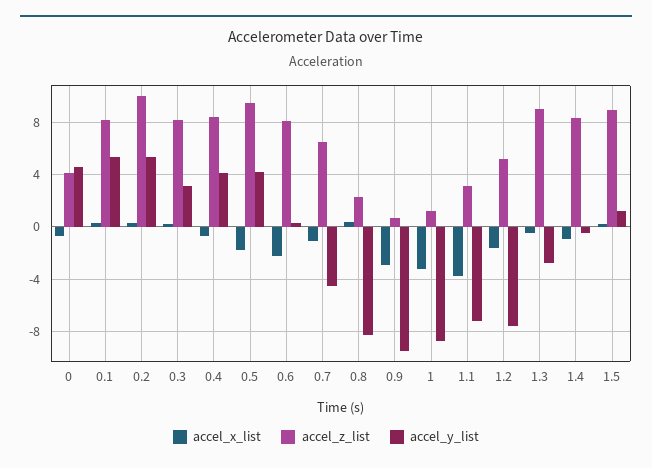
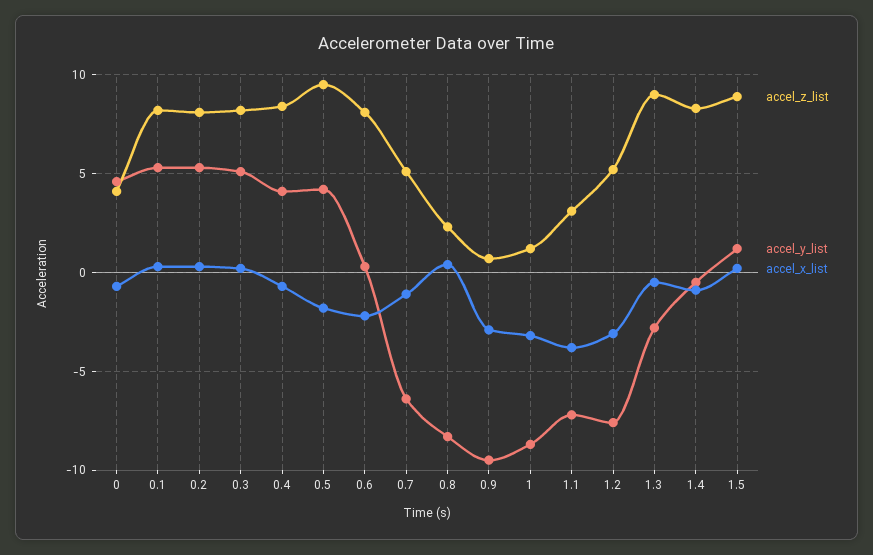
  {
    "accel_x_list": {
      "0": -0.5,
      "0.1": 0.5,
      "0.2": 0.5,
      "0.3": 0,
      "0.4": -0.5,
      "0.5": -2,
      "0.6": -2,
      "0.7": -1,
      "0.8": 0.5,
      "0.9": -3,
      "1": -3,
      "1.1": -4,
-     "1.2": -1.5,
+     "1.2": -3,
      "1.3": -0.5,
      "1.4": -1,
      "1.5": 0
    },
    "accel_z_list": {
      "0": 4,
      "0.1": 8,
-     "0.2": 10,
+     "0.2": 8,
      "0.3": 8,
      "0.4": 8.5,
      "0.5": 9.5,
      "0.6": 8,
-     "0.7": 6.5,
+     "0.7": 5,
      "0.8": 2.5,
      "0.9": 0.5,
      "1": 1,
      "1.1": 3,
      "1.2": 5,
      "1.3": 9,
      "1.4": 8.5,
      "1.5": 9
    },
    "accel_y_list": {
      "0": 4.5,
      "0.1": 5.5,
      "0.2": 5.5,
-     "0.3": 3,
+     "0.3": 5,
      "0.4": 4,
      "0.5": 4,
      "0.6": 0.5,
-     "0.7": -4.5,
+     "0.7": -6.5,
      "0.8": -8.5,
      "0.9": -9.5,
      "1": -8.5,
      "1.1": -7,
      "1.2": -7.5,
      "1.3": -3,
      "1.4": -0.5,
      "1.5": 1
    }
  }

